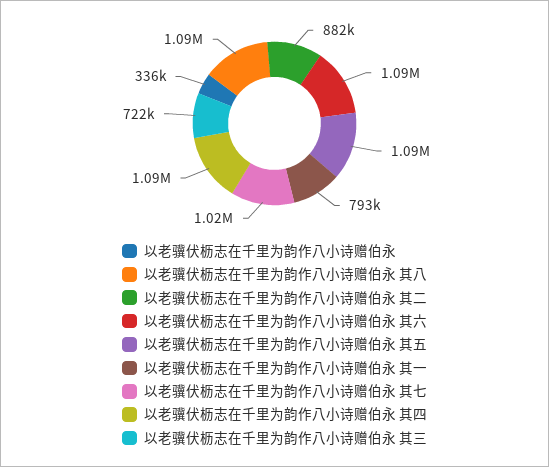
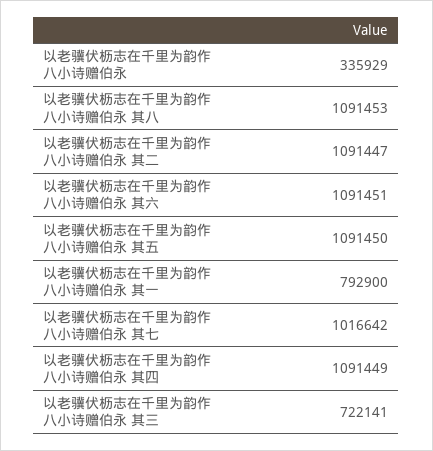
  {
    "以老骥伏枥志在千里为韵作八小诗赠伯永": 335929,
    "以老骥伏枥志在千里为韵作八小诗赠伯永 其八": 1091453,
-   "以老骥伏枥志在千里为韵作八小诗赠伯永 其二": 882000,
+   "以老骥伏枥志在千里为韵作八小诗赠伯永 其二": 1091447,
    "以老骥伏枥志在千里为韵作八小诗赠伯永 其六": 1091451,
    "以老骥伏枥志在千里为韵作八小诗赠伯永 其五": 1091450,
    "以老骥伏枥志在千里为韵作八小诗赠伯永 其一": 792900,
    "以老骥伏枥志在千里为韵作八小诗赠伯永 其七": 1016642,
    "以老骥伏枥志在千里为韵作八小诗赠伯永 其四": 1091449,
    "以老骥伏枥志在千里为韵作八小诗赠伯永 其三": 722141
  }

